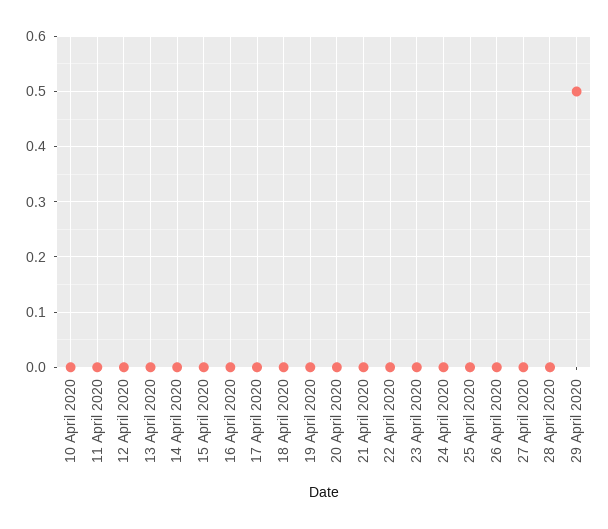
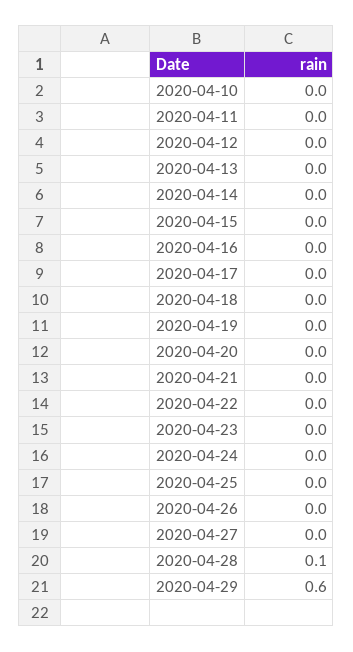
  {
    "10 April 2020": 0,
    "11 April 2020": 0,
    "12 April 2020": 0,
    "13 April 2020": 0,
    "14 April 2020": 0,
    "15 April 2020": 0,
    "16 April 2020": 0,
    "17 April 2020": 0,
    "18 April 2020": 0,
    "19 April 2020": 0,
    "20 April 2020": 0,
    "21 April 2020": 0,
    "22 April 2020": 0,
    "23 April 2020": 0,
    "24 April 2020": 0,
    "25 April 2020": 0,
    "26 April 2020": 0,
    "27 April 2020": 0,
-   "28 April 2020": 0,
+   "28 April 2020": 0.1,
-   "29 April 2020": 0.5
+   "29 April 2020": 0.6
  }

